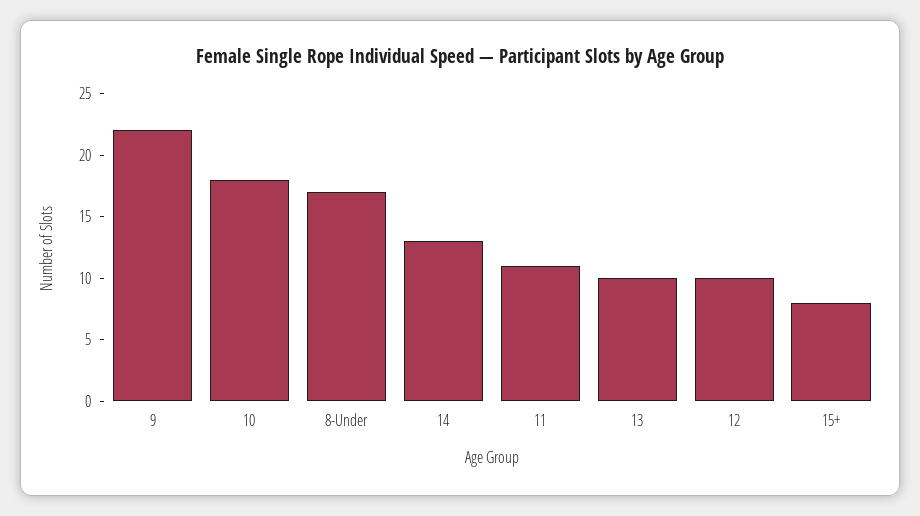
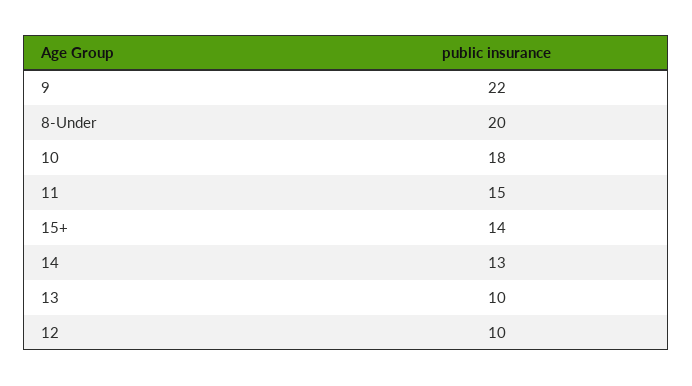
  {
    "9": 22,
    "10": 18,
-   "8-Under": 17,
+   "8-Under": 20,
    "14": 13,
-   "11": 11,
+   "11": 15,
    "13": 10,
    "12": 10,
-   "15+": 8
+   "15+": 14
  }

